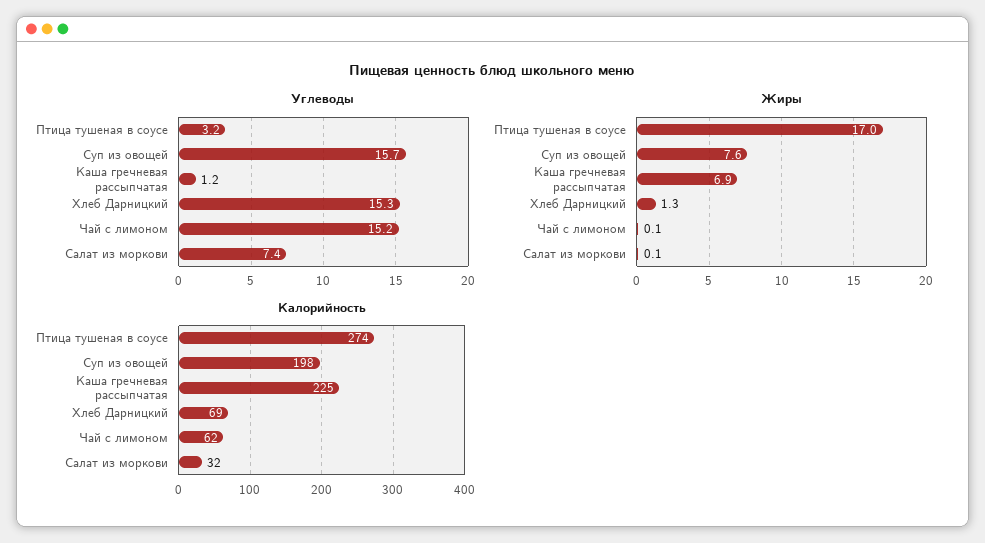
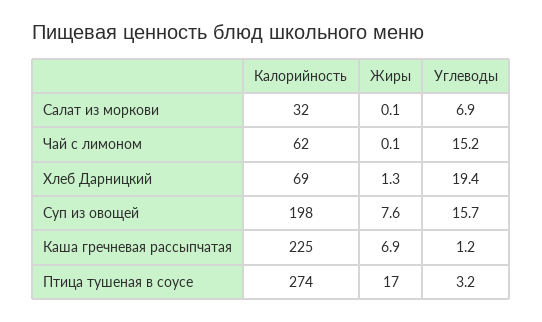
  {
    "Углеводы": {
      "Птица тушеная в соусе": 3.2,
      "Суп из овощей": 15.7,
      "Каша гречневая рассыпчатая": 1.2,
-     "Хлеб Дарницкий": 15.3,
+     "Хлеб Дарницкий": 19.4,
      "Чай с лимоном": 15.2,
-     "Салат из моркови": 7.4
+     "Салат из моркови": 6.9
    },
    "Жиры": {
      "Птица тушеная в соусе": 17,
      "Суп из овощей": 7.6,
      "Каша гречневая рассыпчатая": 6.9,
      "Хлеб Дарницкий": 1.3,
      "Чай с лимоном": 0.1,
      "Салат из моркови": 0.1
    },
    "Калорийность": {
      "Птица тушеная в соусе": 274,
      "Суп из овощей": 198,
      "Каша гречневая рассыпчатая": 225,
      "Хлеб Дарницкий": 69,
      "Чай с лимоном": 62,
      "Салат из моркови": 32
    }
  }

